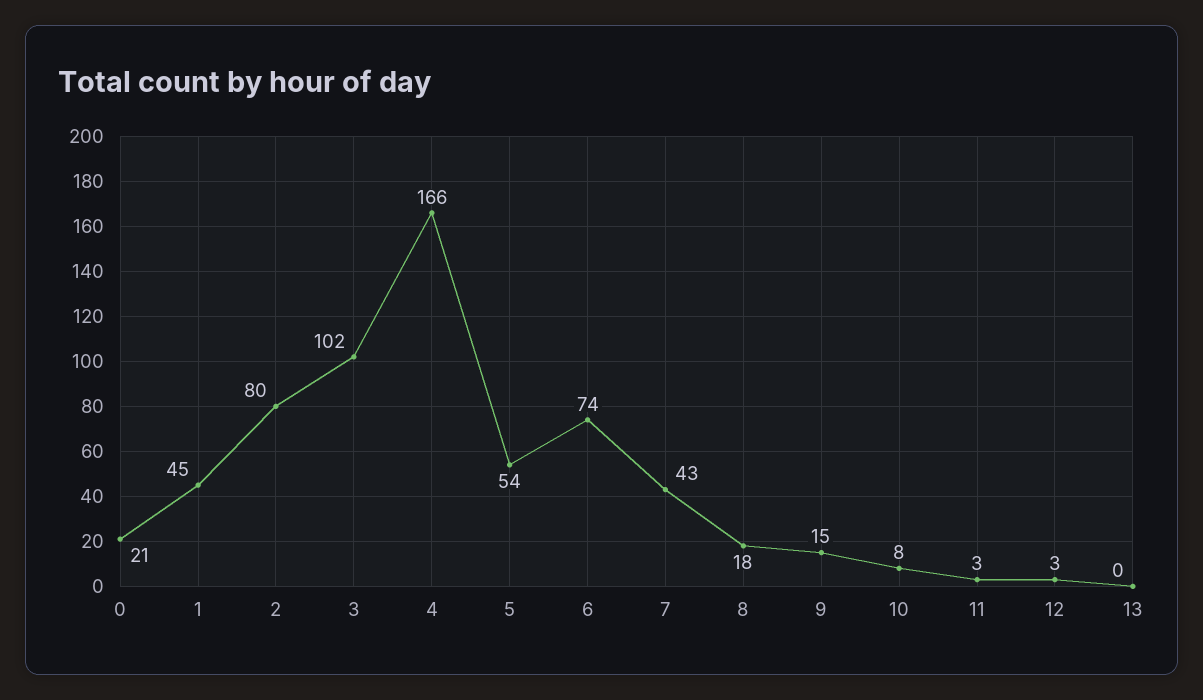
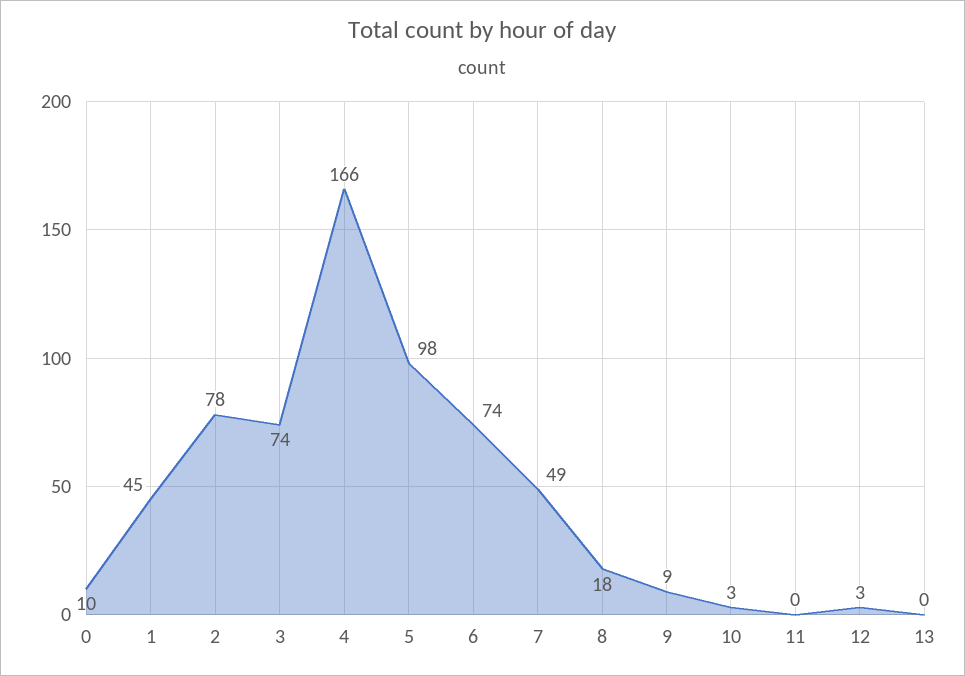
  {
-   "0": 21,
+   "0": 10,
    "1": 45,
-   "2": 80,
+   "2": 78,
-   "3": 102,
+   "3": 74,
    "4": 166,
-   "5": 54,
+   "5": 98,
    "6": 74,
-   "7": 43,
+   "7": 49,
    "8": 18,
-   "9": 15,
+   "9": 9,
-   "10": 8,
+   "10": 3,
-   "11": 3,
+   "11": 0,
    "12": 3,
    "13": 0
  }

